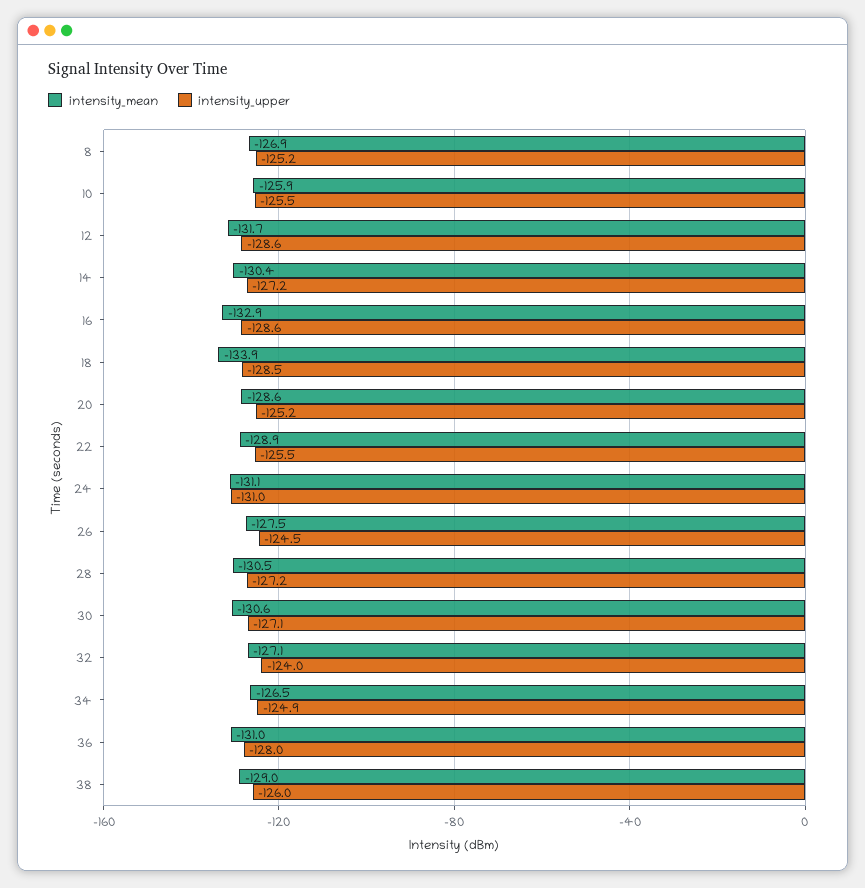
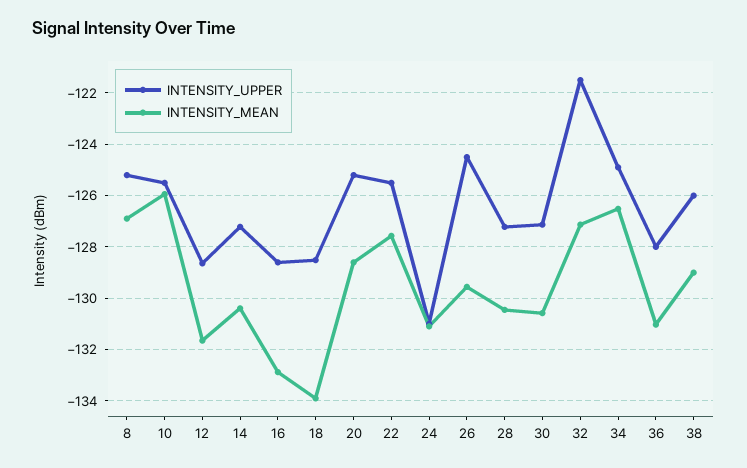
  {
    "intensity_mean": {
      "8": -126.9,
      "10": -125.9,
      "12": -131.7,
      "14": -130.4,
      "16": -132.9,
      "18": -133.9,
      "20": -128.6,
-     "22": -128.9,
+     "22": -127.5,
      "24": -131.1,
-     "26": -127.5,
+     "26": -129.5,
      "28": -130.5,
      "30": -130.6,
      "32": -127.1,
      "34": -126.5,
      "36": -131,
      "38": -129
    },
    "intensity_upper": {
      "8": -125.2,
      "10": -125.5,
      "12": -128.6,
      "14": -127.2,
      "16": -128.6,
      "18": -128.5,
      "20": -125.2,
      "22": -125.5,
      "24": -131,
      "26": -124.5,
      "28": -127.2,
      "30": -127.1,
-     "32": -124,
+     "32": -121.5,
      "34": -124.9,
      "36": -128,
      "38": -126
    }
  }

